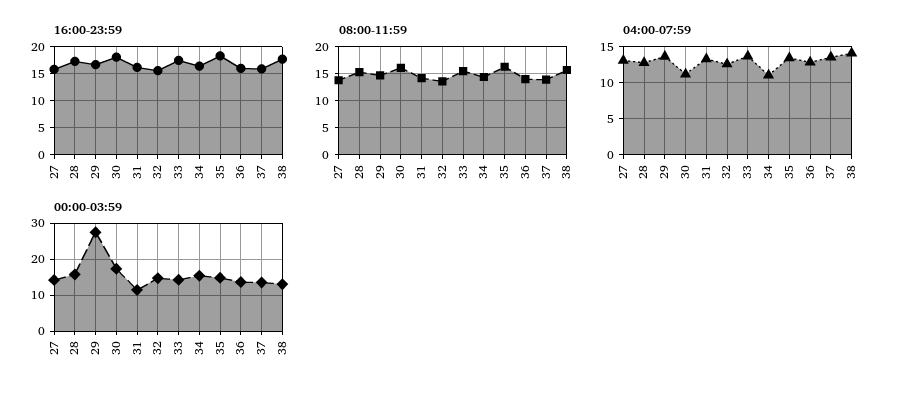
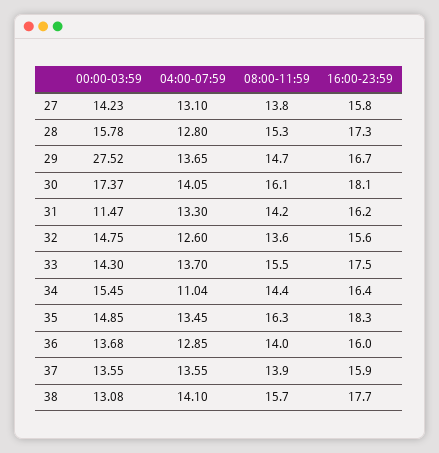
  {
    "16:00-23:59": {
      "27": 15.8,
      "28": 17.3,
      "29": 16.7,
      "30": 18.1,
      "31": 16.2,
      "32": 15.6,
      "33": 17.5,
      "34": 16.4,
      "35": 18.3,
      "36": 16,
      "37": 15.9,
      "38": 17.7
    },
    "08:00-11:59": {
      "27": 13.8,
      "28": 15.3,
      "29": 14.7,
      "30": 16.1,
      "31": 14.2,
      "32": 13.6,
      "33": 15.5,
      "34": 14.4,
      "35": 16.3,
      "36": 14,
      "37": 13.9,
      "38": 15.7
    },
    "04:00-07:59": {
      "27": 13.1,
      "28": 12.8,
      "29": 13.65,
-     "30": 11,
+     "30": 14.05,
      "31": 13.3,
      "32": 12.6,
      "33": 13.7,
      "34": 11.04,
      "35": 13.45,
      "36": 12.85,
      "37": 13.55,
      "38": 14.1
    },
    "00:00-03:59": {
      "27": 14.23,
      "28": 15.78,
      "29": 27.52,
      "30": 17.37,
      "31": 11.47,
      "32": 14.75,
      "33": 14.3,
      "34": 15.45,
      "35": 14.85,
      "36": 13.68,
      "37": 13.55,
      "38": 13.08
    }
  }

